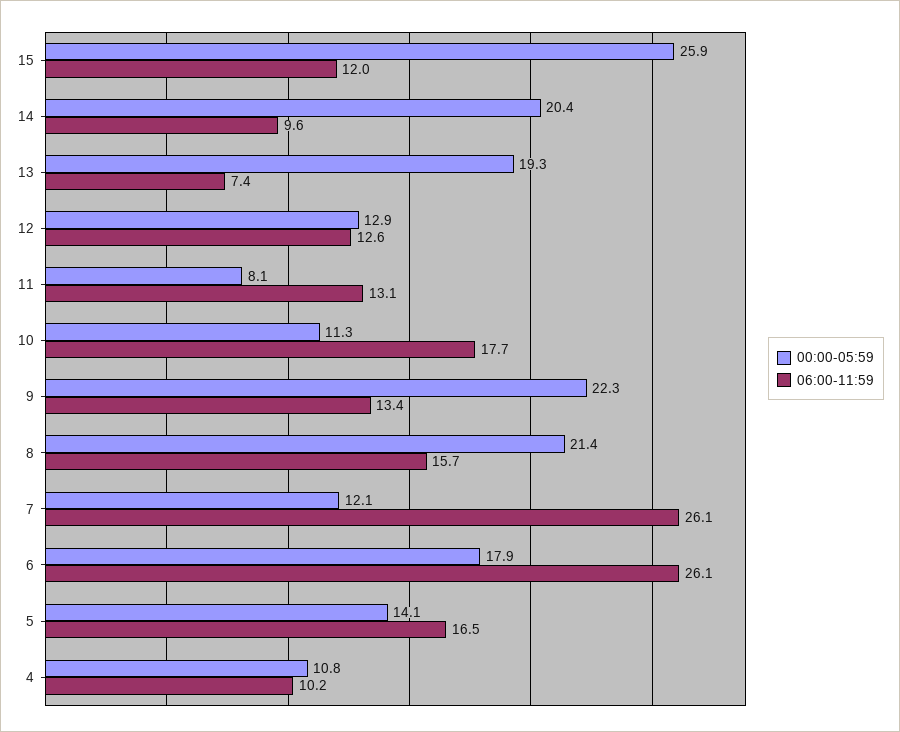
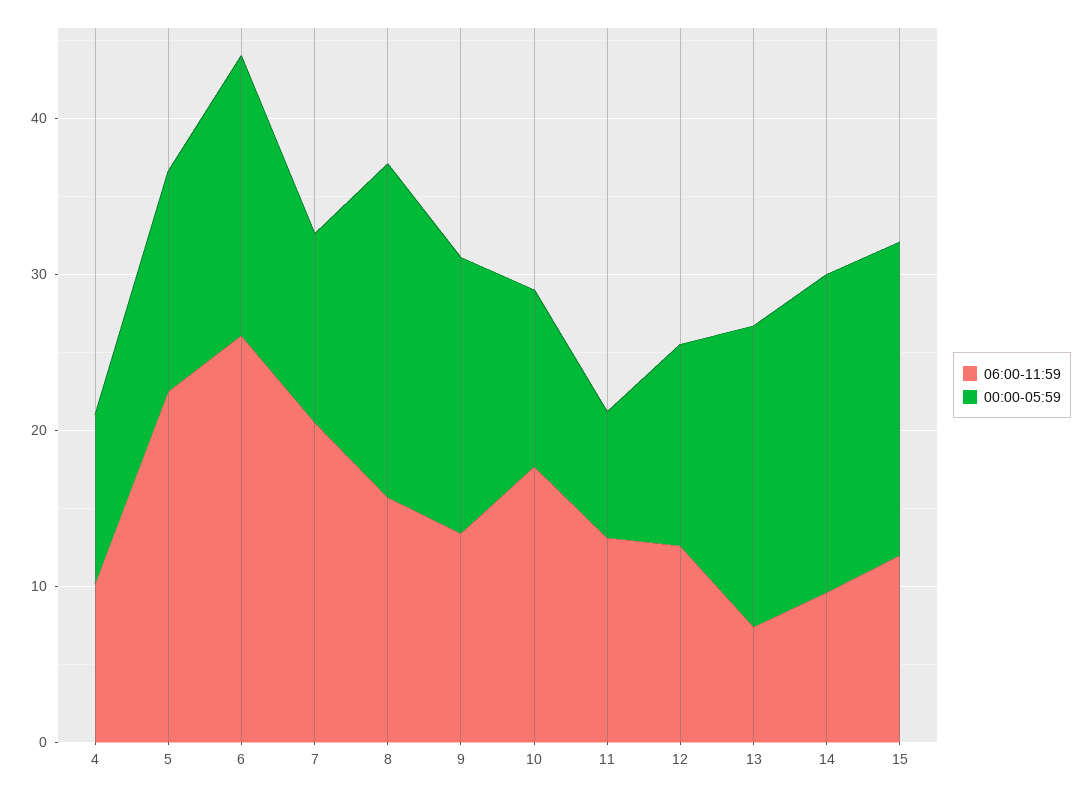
  {
    "00:00-05:59": {
-     "15": 25.9,
+     "15": 20,
      "14": 20.4,
      "13": 19.3,
      "12": 12.9,
      "11": 8.1,
      "10": 11.3,
-     "9": 22.3,
+     "9": 18,
      "8": 21.4,
      "7": 12.1,
      "6": 17.9,
      "5": 14.1,
      "4": 10.8
    },
    "06:00-11:59": {
      "15": 12,
      "14": 9.6,
      "13": 7.4,
      "12": 12.6,
      "11": 13.1,
      "10": 17.7,
      "9": 13.4,
      "8": 15.7,
-     "7": 26.1,
+     "7": 20,
      "6": 26.1,
-     "5": 16.5,
+     "5": 22,
      "4": 10.2
    }
  }

